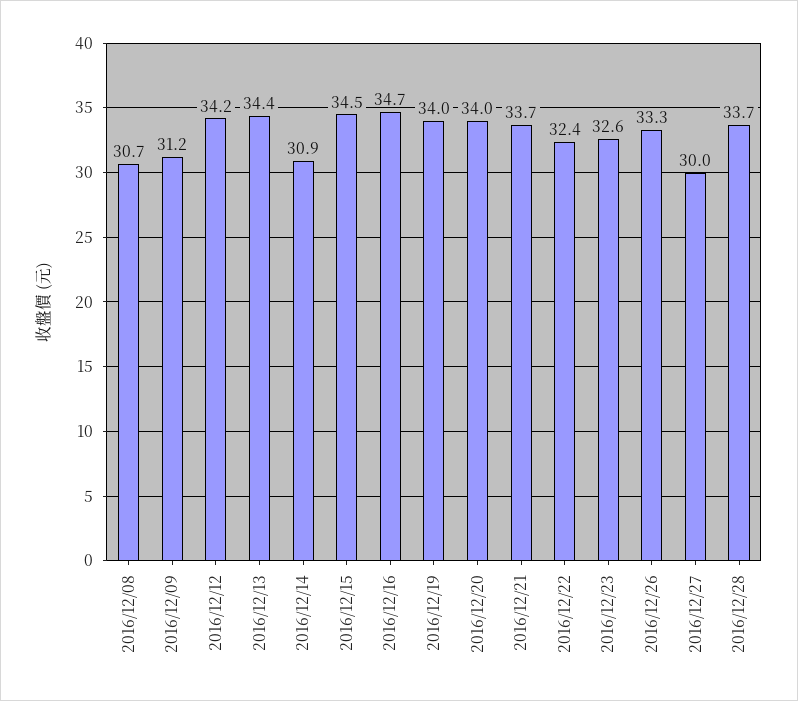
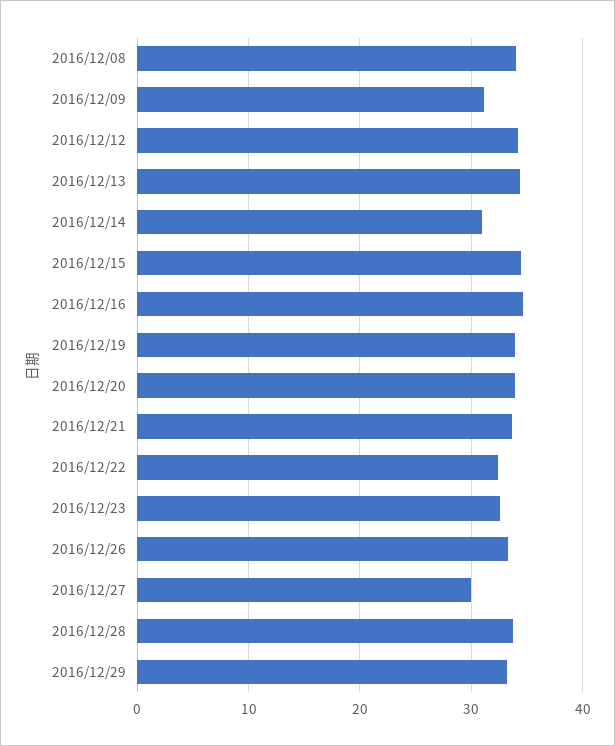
  {
-   "2016/12/08": 30.7,
+   "2016/12/08": 34,
    "2016/12/09": 31.2,
    "2016/12/12": 34.2,
    "2016/12/13": 34.4,
    "2016/12/14": 30.9,
    "2016/12/15": 34.5,
    "2016/12/16": 34.7,
    "2016/12/19": 34,
    "2016/12/20": 34,
    "2016/12/21": 33.7,
    "2016/12/22": 32.4,
    "2016/12/23": 32.6,
    "2016/12/26": 33.3,
    "2016/12/27": 30,
-   "2016/12/28": 33.7
+   "2016/12/28": 33.7,
+   "2016/12/29": 33
  }

